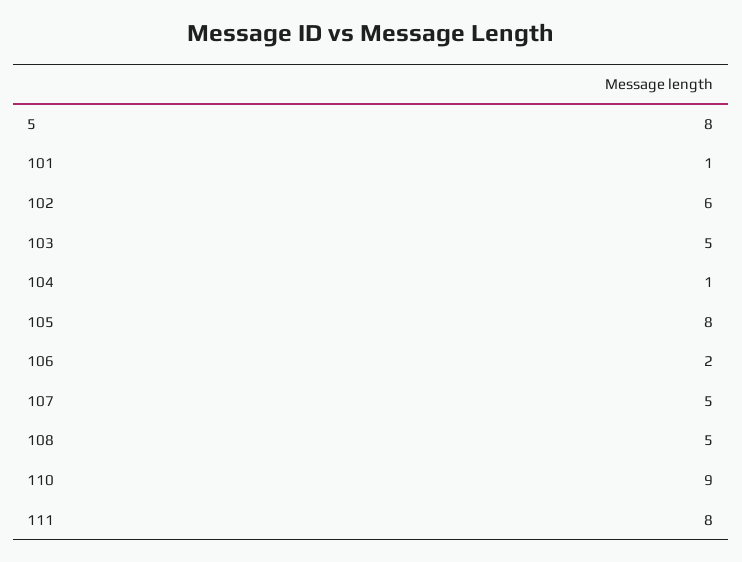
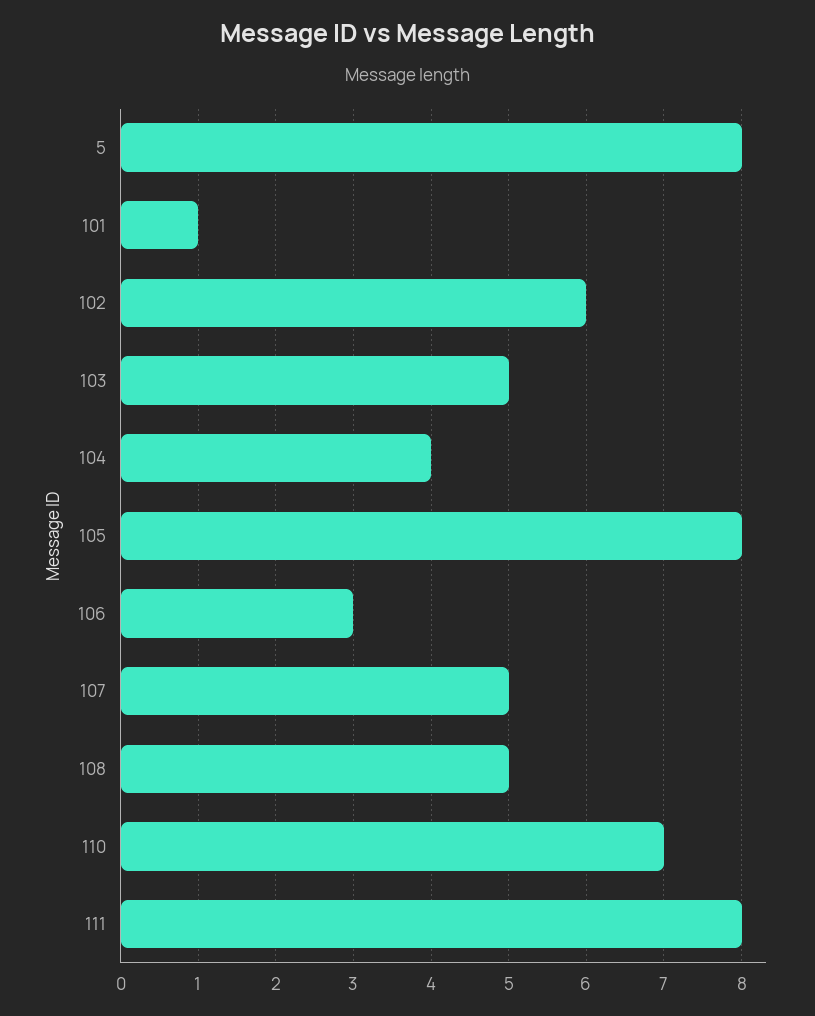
  {
    "5": 8,
    "101": 1,
    "102": 6,
    "103": 5,
-   "104": 1,
+   "104": 4,
    "105": 8,
-   "106": 2,
+   "106": 3,
    "107": 5,
    "108": 5,
-   "110": 9,
+   "110": 7,
    "111": 8
  }

